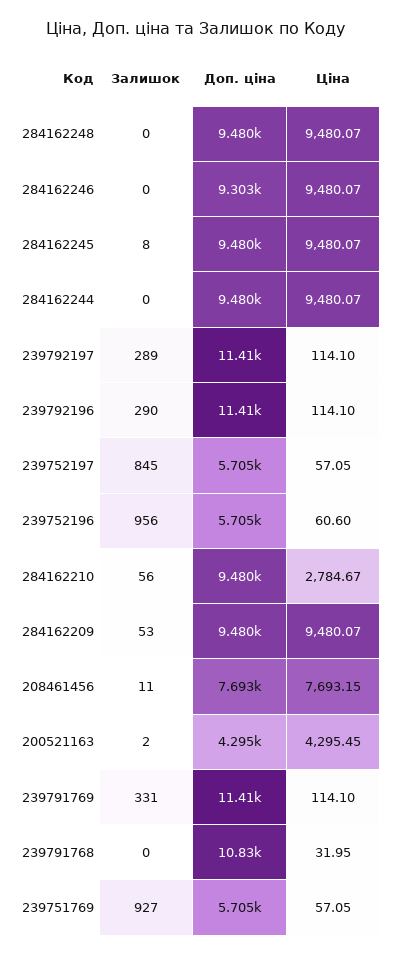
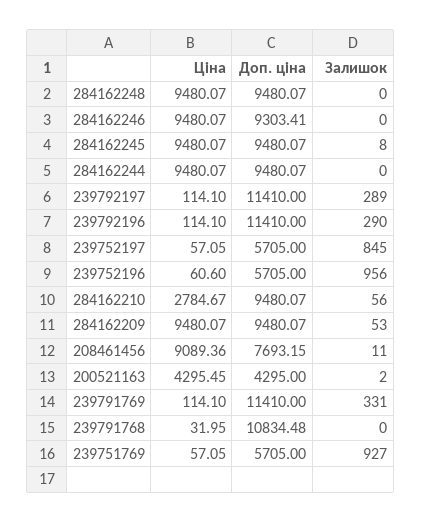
  {
    "Залишок": {
      "284162248": 0,
      "284162246": 0,
      "284162245": 8,
      "284162244": 0,
      "239792197": 289,
      "239792196": 290,
      "239752197": 845,
      "239752196": 956,
      "284162210": 56,
      "284162209": 53,
      "208461456": 11,
      "200521163": 2,
      "239791769": 331,
      "239791768": 0,
      "239751769": 927
    },
    "Доп. ціна": {
      "284162248": 9480.07,
      "284162246": 9303.41,
      "284162245": 9480.07,
      "284162244": 9480.07,
      "239792197": 11410,
      "239792196": 11410,
      "239752197": 5705,
      "239752196": 5705,
      "284162210": 9480.07,
      "284162209": 9480.07,
      "208461456": 7693.15,
      "200521163": 4295,
      "239791769": 11410,
      "239791768": 10834.48,
      "239751769": 5705
    },
    "Ціна": {
      "284162248": 9480.07,
      "284162246": 9480.07,
      "284162245": 9480.07,
      "284162244": 9480.07,
      "239792197": 114.1,
      "239792196": 114.1,
      "239752197": 57.05,
      "239752196": 60.6,
      "284162210": 2784.67,
      "284162209": 9480.07,
-     "208461456": 7693.15,
+     "208461456": 9089.36,
      "200521163": 4295.45,
      "239791769": 114.1,
      "239791768": 31.95,
      "239751769": 57.05
    }
  }

